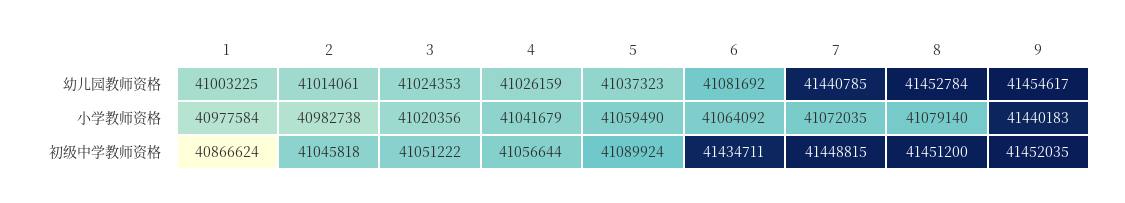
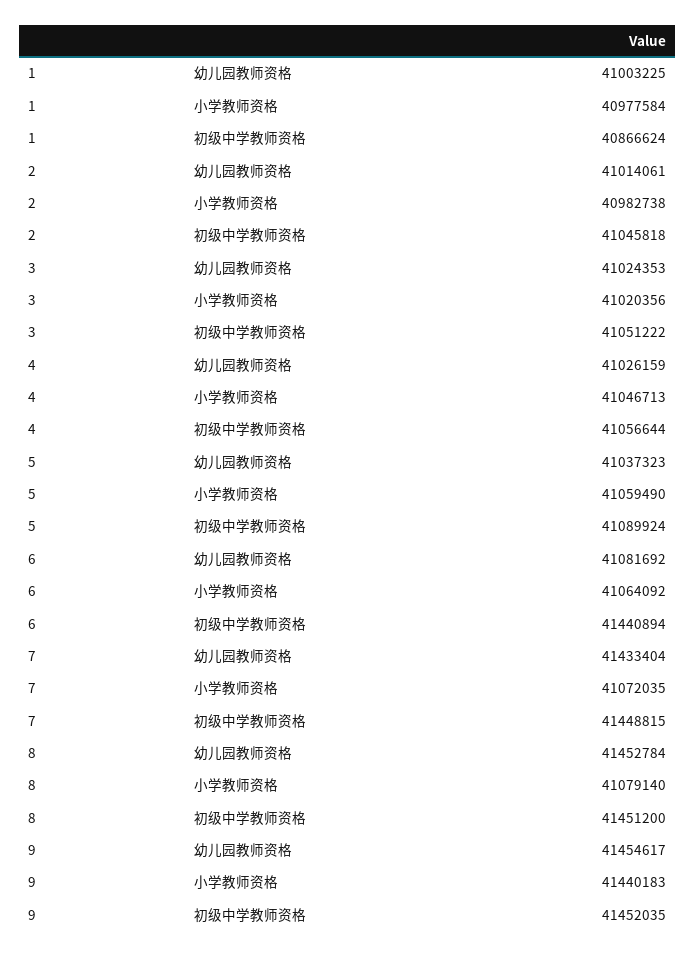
  {
    "1": {
      "幼儿园教师资格": 41003225,
      "小学教师资格": 40977584,
      "初级中学教师资格": 40866624
    },
    "2": {
      "幼儿园教师资格": 41014061,
      "小学教师资格": 40982738,
      "初级中学教师资格": 41045818
    },
    "3": {
      "幼儿园教师资格": 41024353,
      "小学教师资格": 41020356,
      "初级中学教师资格": 41051222
    },
    "4": {
      "幼儿园教师资格": 41026159,
-     "小学教师资格": 41041679,
+     "小学教师资格": 41046713,
      "初级中学教师资格": 41056644
    },
    "5": {
      "幼儿园教师资格": 41037323,
      "小学教师资格": 41059490,
      "初级中学教师资格": 41089924
    },
    "6": {
      "幼儿园教师资格": 41081692,
      "小学教师资格": 41064092,
-     "初级中学教师资格": 41434711
+     "初级中学教师资格": 41440894
    },
    "7": {
-     "幼儿园教师资格": 41440785,
+     "幼儿园教师资格": 41433404,
      "小学教师资格": 41072035,
      "初级中学教师资格": 41448815
    },
    "8": {
      "幼儿园教师资格": 41452784,
      "小学教师资格": 41079140,
      "初级中学教师资格": 41451200
    },
    "9": {
      "幼儿园教师资格": 41454617,
      "小学教师资格": 41440183,
      "初级中学教师资格": 41452035
    }
  }

